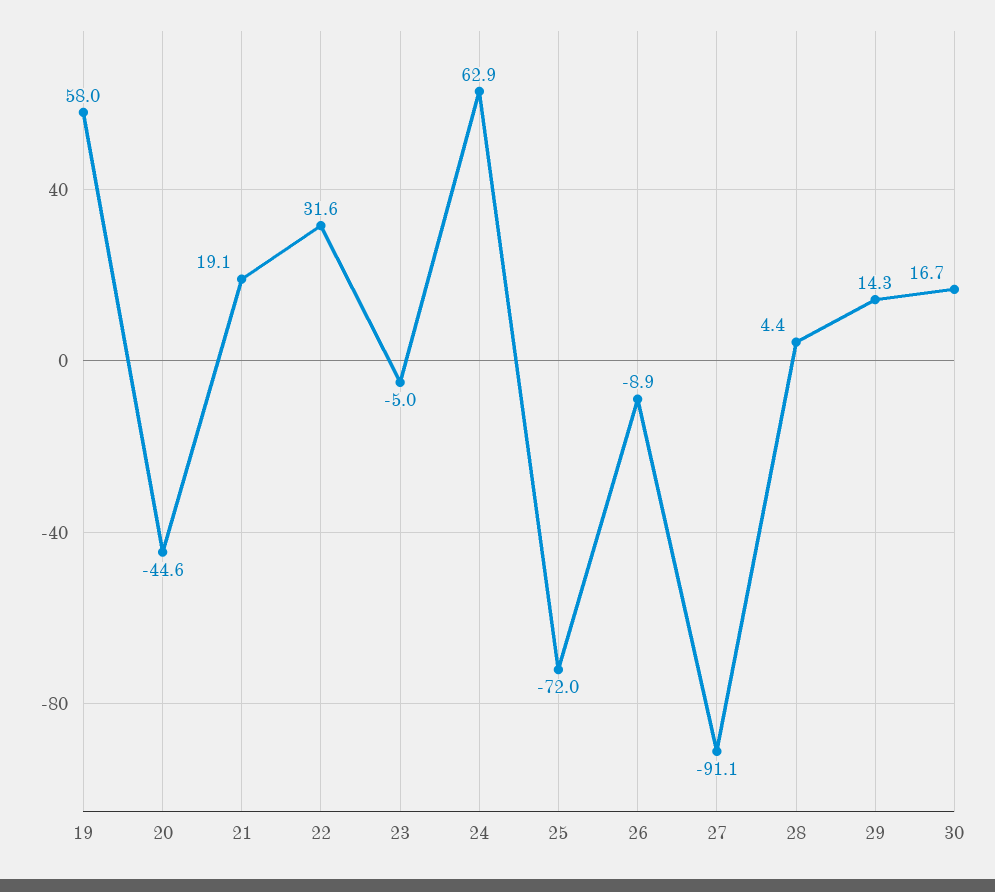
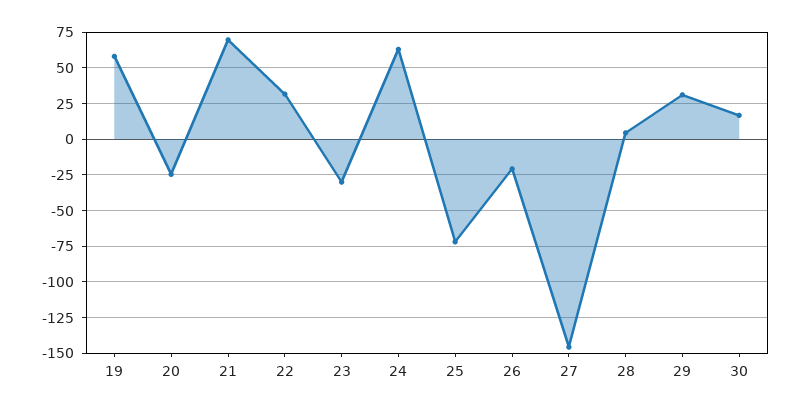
  {
    "19": 58,
-   "20": -44.6,
+   "20": -25,
-   "21": 19.1,
+   "21": 70,
    "22": 31.6,
-   "23": -5,
+   "23": -30,
    "24": 62.9,
    "25": -72,
-   "26": -8.9,
+   "26": -20,
-   "27": -91.1,
+   "27": -145,
    "28": 4.4,
-   "29": 14.3,
+   "29": 30,
    "30": 16.7
  }

